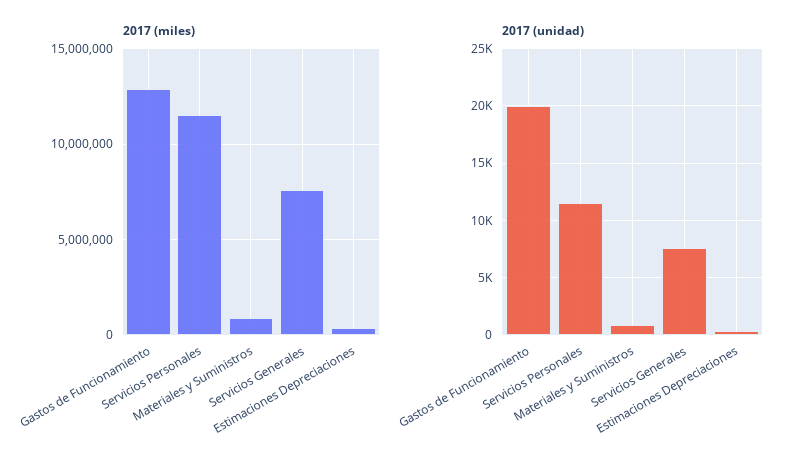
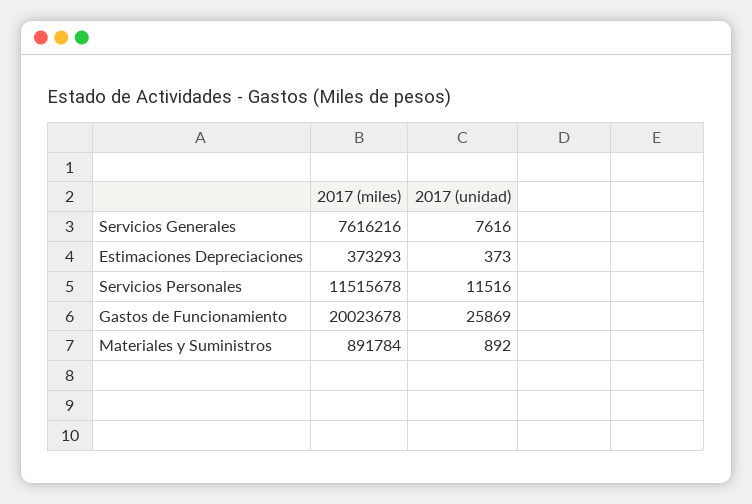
  {
    "2017 (miles)": {
-     "Gastos de Funcionamiento": 13000000,
+     "Gastos de Funcionamiento": 20023678,
      "Servicios Personales": 11515678,
      "Materiales y Suministros": 891784,
      "Servicios Generales": 7616216,
      "Estimaciones Depreciaciones": 373293
    },
    "2017 (unidad)": {
-     "Gastos de Funcionamiento": 20000,
+     "Gastos de Funcionamiento": 25869,
      "Servicios Personales": 11516,
      "Materiales y Suministros": 892,
      "Servicios Generales": 7616,
      "Estimaciones Depreciaciones": 373
    }
  }

